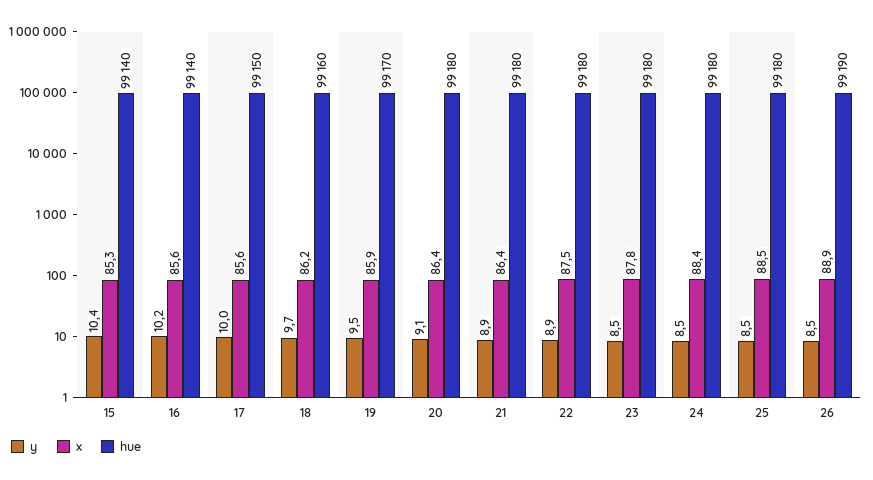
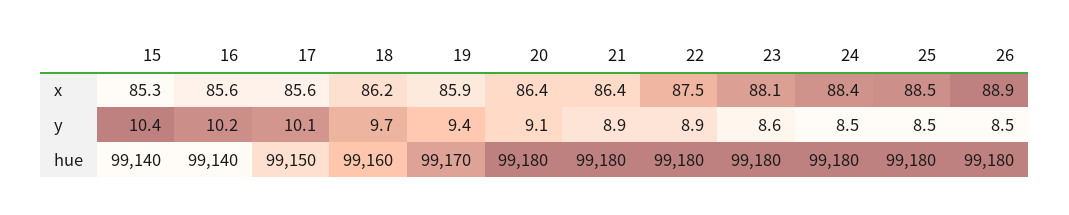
  {
    "y": {
      "15": 10.4,
      "16": 10.2,
-     "17": 10,
+     "17": 10.1,
      "18": 9.7,
-     "19": 9.5,
+     "19": 9.4,
      "20": 9.1,
      "21": 8.9,
      "22": 8.9,
-     "23": 8.5,
+     "23": 8.6,
      "24": 8.5,
      "25": 8.5,
      "26": 8.5
    },
    "x": {
      "15": 85.3,
      "16": 85.6,
      "17": 85.6,
      "18": 86.2,
      "19": 85.9,
      "20": 86.4,
      "21": 86.4,
      "22": 87.5,
-     "23": 87.8,
+     "23": 88.1,
      "24": 88.4,
      "25": 88.5,
      "26": 88.9
    },
    "hue": {
      "15": 99140,
      "16": 99140,
      "17": 99150,
      "18": 99160,
      "19": 99170,
      "20": 99180,
      "21": 99180,
      "22": 99180,
      "23": 99180,
      "24": 99180,
      "25": 99180,
-     "26": 99190
+     "26": 99180
    }
  }

